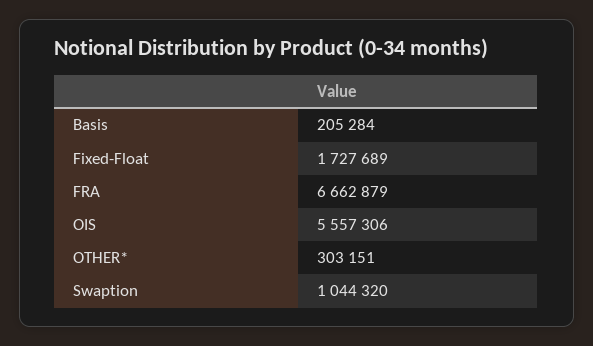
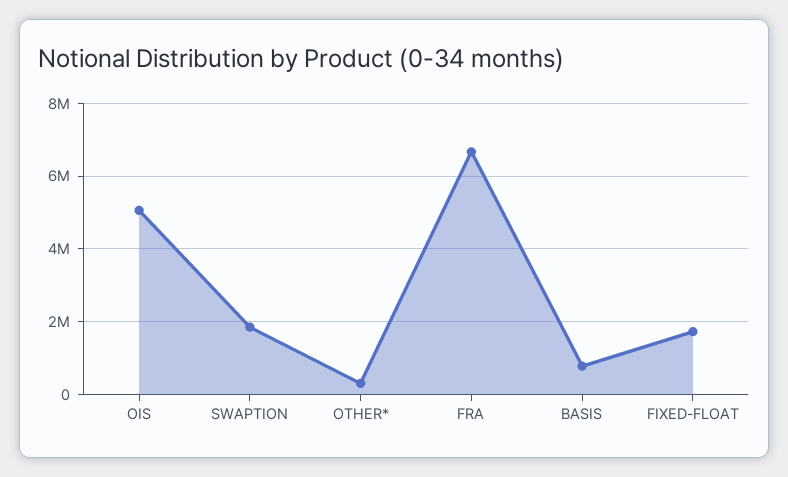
  {
-   "Basis": 205284,
+   "Basis": 800000,
    "Fixed-Float": 1727689,
    "FRA": 6662879,
-   "OIS": 5557306,
+   "OIS": 5000000,
    "OTHER*": 303151,
-   "Swaption": 1044320
+   "Swaption": 1800000
  }

